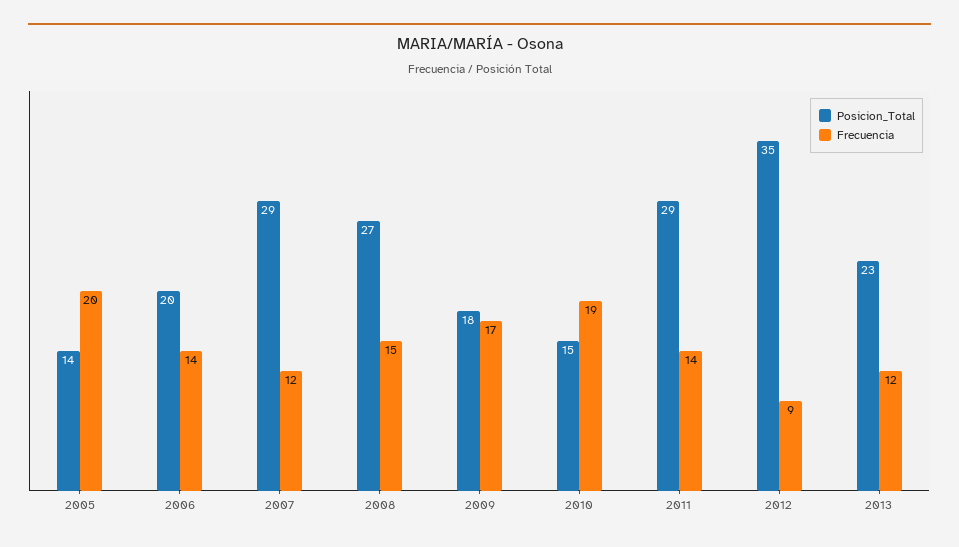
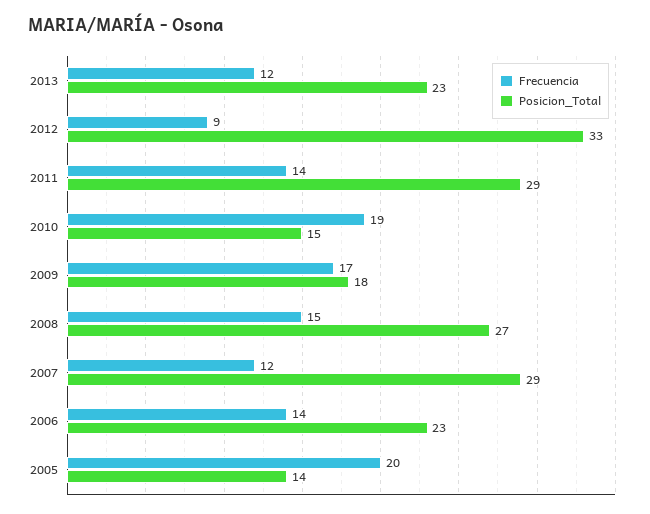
  {
    "Posicion_Total": {
      "2005": 14,
-     "2006": 20,
+     "2006": 23,
      "2007": 29,
      "2008": 27,
      "2009": 18,
      "2010": 15,
      "2011": 29,
-     "2012": 35,
+     "2012": 33,
      "2013": 23
    },
    "Frecuencia": {
      "2005": 20,
      "2006": 14,
      "2007": 12,
      "2008": 15,
      "2009": 17,
      "2010": 19,
      "2011": 14,
      "2012": 9,
      "2013": 12
    }
  }

